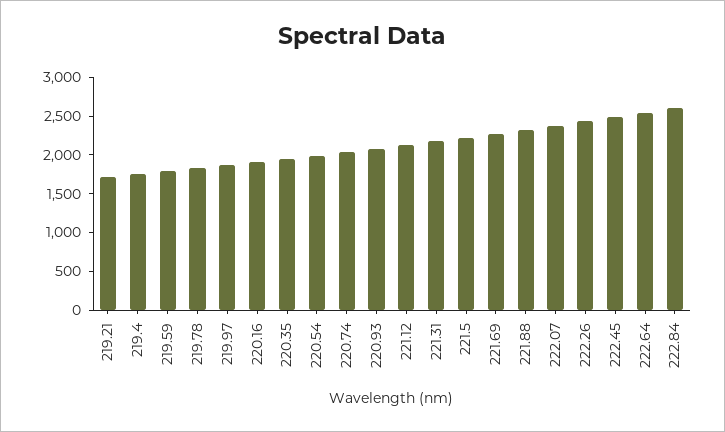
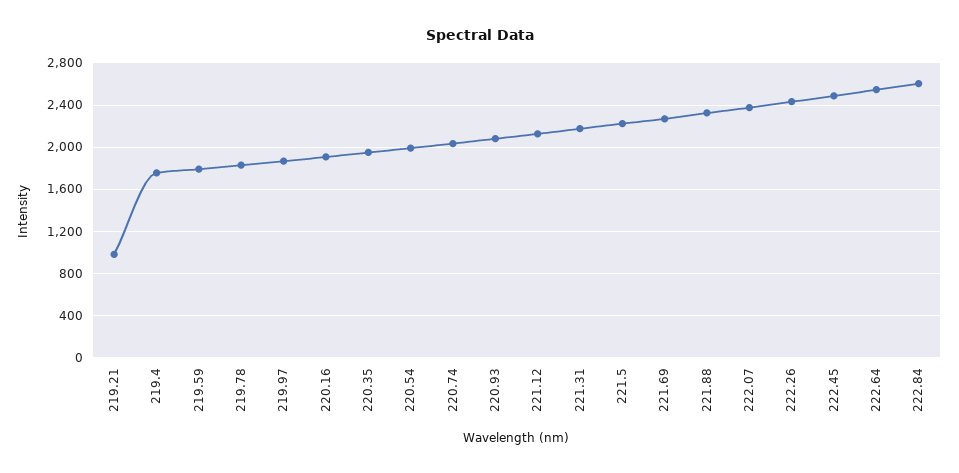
  {
-   "219.21": 1750,
+   "219.21": 1000,
    "219.4": 1800,
    "219.59": 1800,
    "219.78": 1800,
    "219.97": 1900,
    "220.16": 1900,
    "220.35": 2000,
    "220.54": 2000,
    "220.74": 2000,
    "220.93": 2100,
    "221.12": 2100,
    "221.31": 2200,
    "221.5": 2200,
    "221.69": 2300,
    "221.88": 2300,
    "222.07": 2400,
    "222.26": 2400,
    "222.45": 2500,
    "222.64": 2500,
    "222.84": 2600
  }

